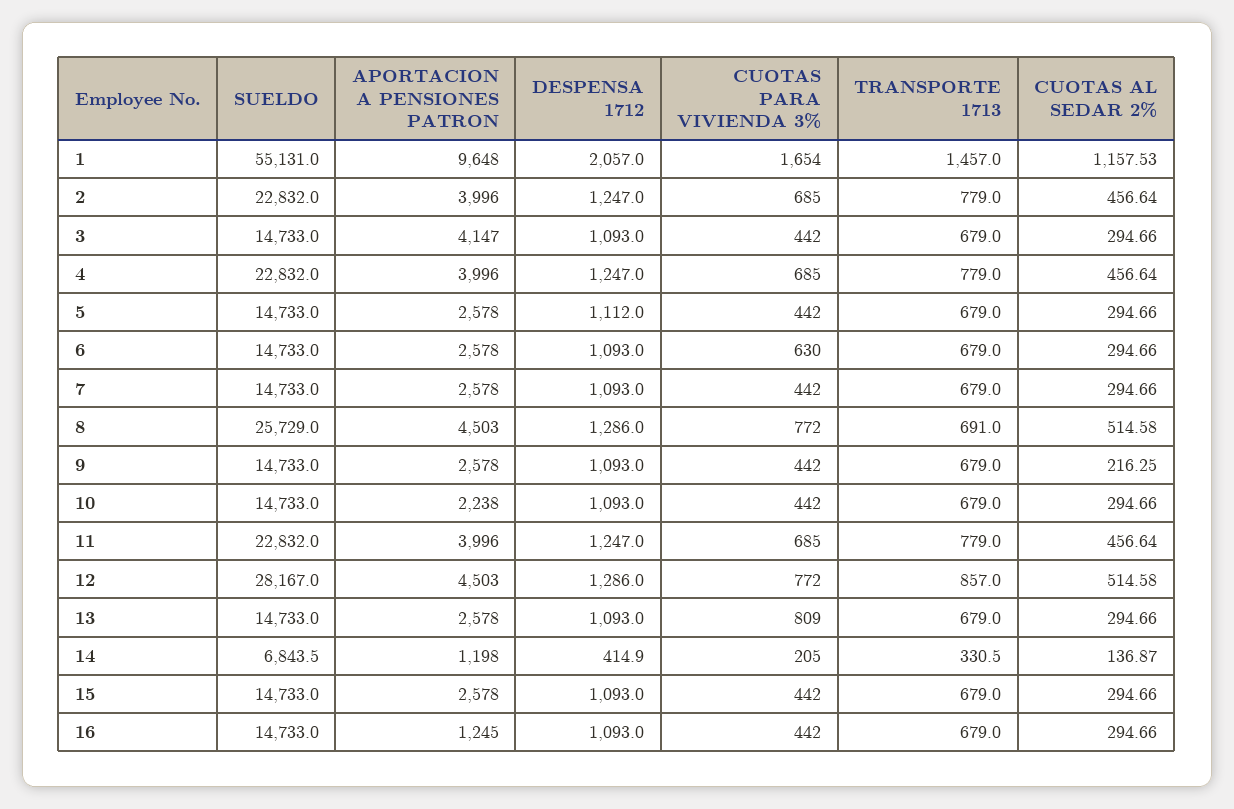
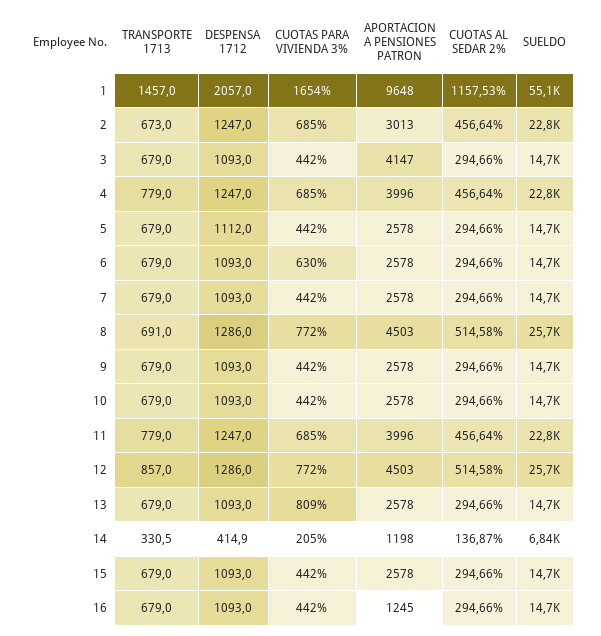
  {
    "SUELDO": {
      "1": 55131,
      "2": 22832,
      "3": 14733,
      "4": 22832,
      "5": 14733,
      "6": 14733,
      "7": 14733,
      "8": 25729,
      "9": 14733,
      "10": 14733,
      "11": 22832,
-     "12": 28167,
+     "12": 25700,
      "13": 14733,
      "14": 6843.5,
      "15": 14733,
      "16": 14733
    },
    "APORTACION A PENSIONES PATRON": {
      "1": 9648,
-     "2": 3996,
+     "2": 3013,
      "3": 4147,
      "4": 3996,
      "5": 2578,
      "6": 2578,
      "7": 2578,
      "8": 4503,
      "9": 2578,
-     "10": 2238,
+     "10": 2578,
      "11": 3996,
      "12": 4503,
      "13": 2578,
      "14": 1198,
      "15": 2578,
      "16": 1245
    },
    "DESPENSA 1712": {
      "1": 2057,
      "2": 1247,
      "3": 1093,
      "4": 1247,
      "5": 1112,
      "6": 1093,
      "7": 1093,
      "8": 1286,
      "9": 1093,
      "10": 1093,
      "11": 1247,
      "12": 1286,
      "13": 1093,
      "14": 414.9,
      "15": 1093,
      "16": 1093
    },
    "CUOTAS PARA VIVIENDA 3%": {
      "1": 1654,
      "2": 685,
      "3": 442,
      "4": 685,
      "5": 442,
      "6": 630,
      "7": 442,
      "8": 772,
      "9": 442,
      "10": 442,
      "11": 685,
      "12": 772,
      "13": 809,
      "14": 205,
      "15": 442,
      "16": 442
    },
    "TRANSPORTE 1713": {
      "1": 1457,
-     "2": 779,
+     "2": 673,
      "3": 679,
      "4": 779,
      "5": 679,
      "6": 679,
      "7": 679,
      "8": 691,
      "9": 679,
      "10": 679,
      "11": 779,
      "12": 857,
      "13": 679,
      "14": 330.5,
      "15": 679,
      "16": 679
    },
    "CUOTAS AL SEDAR 2%": {
      "1": 1157.53,
      "2": 456.64,
      "3": 294.66,
      "4": 456.64,
      "5": 294.66,
      "6": 294.66,
      "7": 294.66,
      "8": 514.58,
-     "9": 216.25,
+     "9": 294.66,
      "10": 294.66,
      "11": 456.64,
      "12": 514.58,
      "13": 294.66,
      "14": 136.87,
      "15": 294.66,
      "16": 294.66
    }
  }

